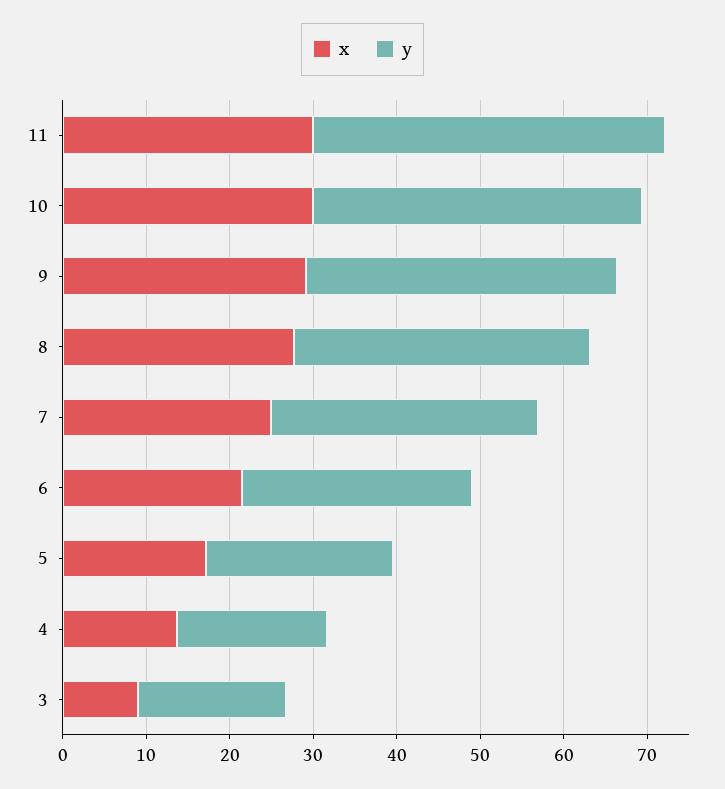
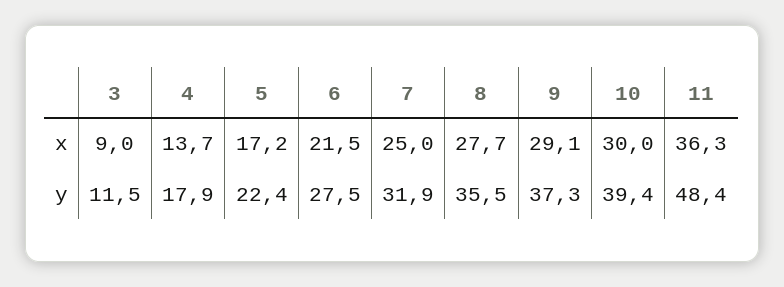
  {
    "x": {
-     "11": 30,
+     "11": 36.3,
      "10": 30,
      "9": 29.1,
      "8": 27.7,
      "7": 25,
      "6": 21.5,
      "5": 17.2,
      "4": 13.7,
      "3": 9
    },
    "y": {
-     "11": 42,
+     "11": 48.4,
      "10": 39.4,
      "9": 37.3,
      "8": 35.5,
      "7": 31.9,
      "6": 27.5,
      "5": 22.4,
      "4": 17.9,
-     "3": 18
+     "3": 11.5
    }
  }

